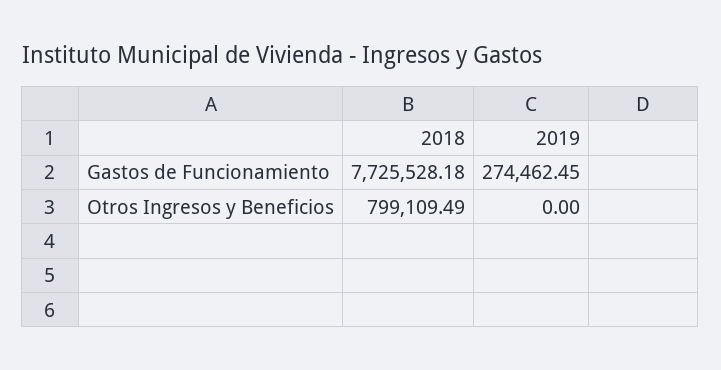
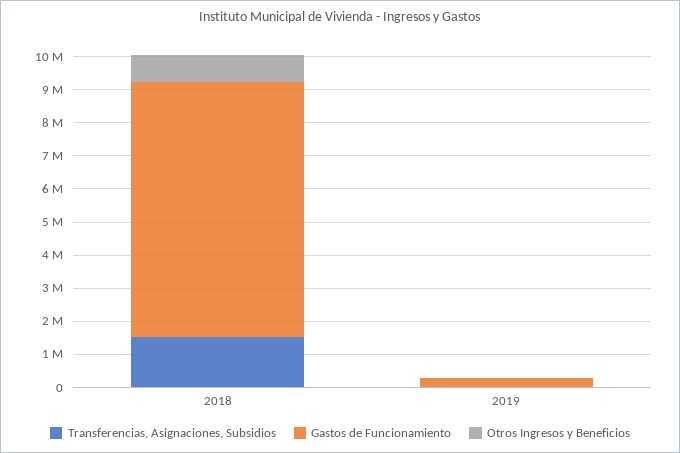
  {
    "Gastos de Funcionamiento": {
      "2018": 7725528.18,
      "2019": 274462.45
    },
    "Otros Ingresos y Beneficios": {
      "2018": 799109.49,
      "2019": 0
-   }
+   },
+   "Transferencias, Asignaciones, Subsidios": {
+     "2018": 1500000,
+     "2019": 0
+   }
  }

